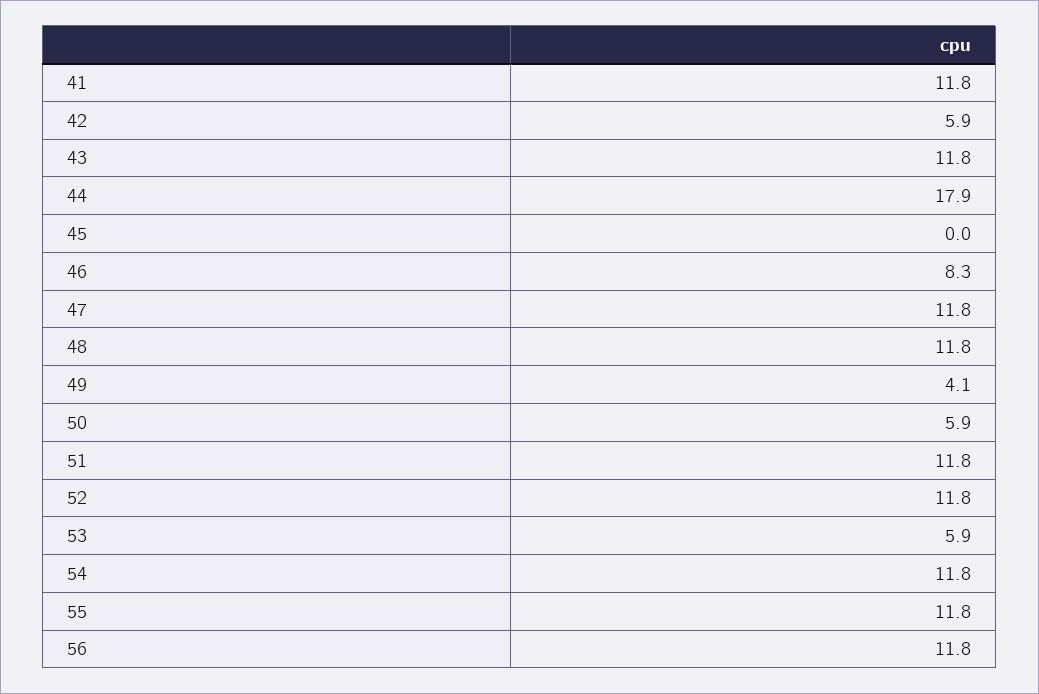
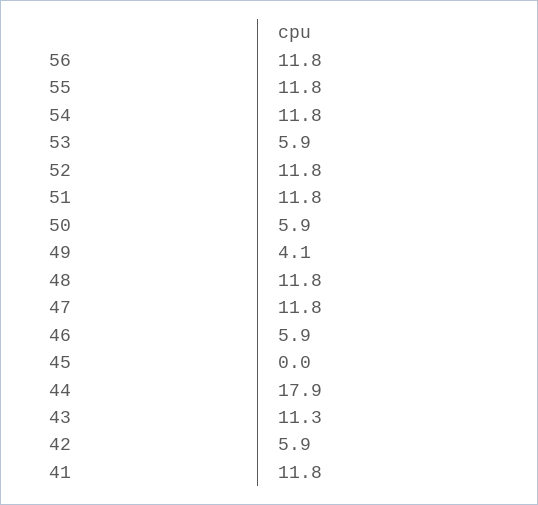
  {
    "41": 11.8,
    "42": 5.9,
-   "43": 11.8,
+   "43": 11.3,
    "44": 17.9,
    "45": 0,
-   "46": 8.3,
+   "46": 5.9,
    "47": 11.8,
    "48": 11.8,
    "49": 4.1,
    "50": 5.9,
    "51": 11.8,
    "52": 11.8,
    "53": 5.9,
    "54": 11.8,
    "55": 11.8,
    "56": 11.8
  }

